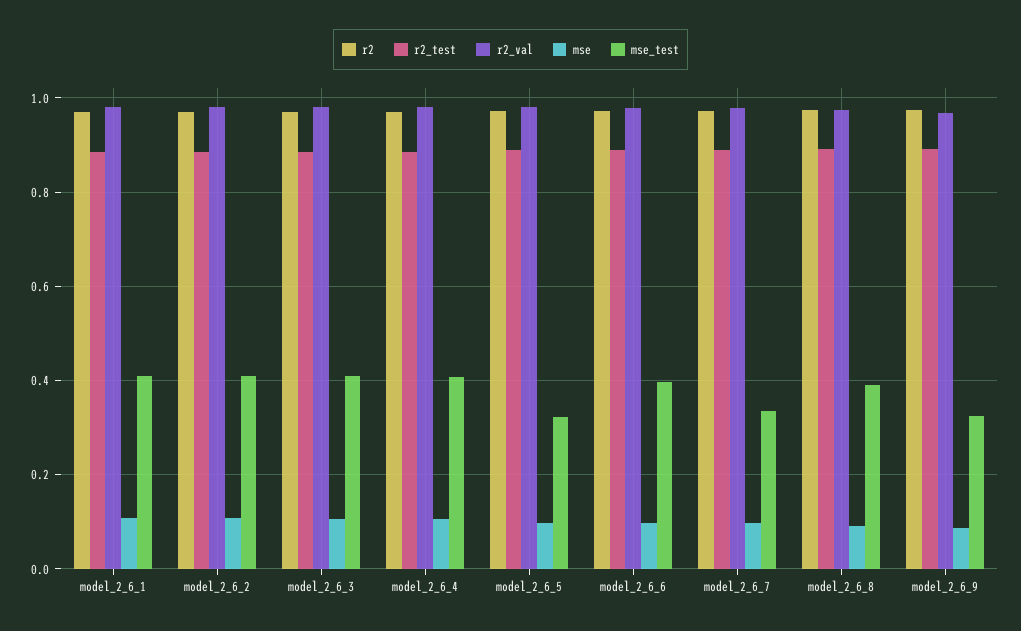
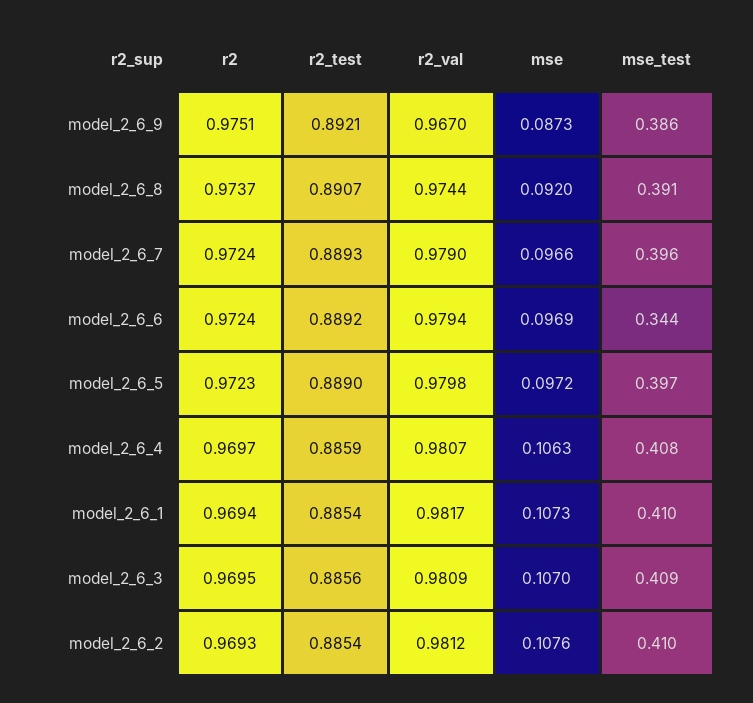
  {
    "r2": {
      "model_2_6_1": 0.9694,
      "model_2_6_2": 0.9693,
      "model_2_6_3": 0.9695,
      "model_2_6_4": 0.9697,
      "model_2_6_5": 0.9723,
      "model_2_6_6": 0.9724,
      "model_2_6_7": 0.9724,
      "model_2_6_8": 0.9737,
      "model_2_6_9": 0.9751
    },
    "r2_test": {
      "model_2_6_1": 0.8854,
      "model_2_6_2": 0.8854,
      "model_2_6_3": 0.8856,
      "model_2_6_4": 0.8859,
      "model_2_6_5": 0.889,
      "model_2_6_6": 0.8892,
      "model_2_6_7": 0.8893,
      "model_2_6_8": 0.8907,
      "model_2_6_9": 0.8921
    },
    "r2_val": {
      "model_2_6_1": 0.9817,
      "model_2_6_2": 0.9812,
      "model_2_6_3": 0.9809,
      "model_2_6_4": 0.9807,
      "model_2_6_5": 0.9798,
      "model_2_6_6": 0.9794,
      "model_2_6_7": 0.979,
      "model_2_6_8": 0.9744,
      "model_2_6_9": 0.967
    },
    "mse": {
      "model_2_6_1": 0.1073,
      "model_2_6_2": 0.1076,
      "model_2_6_3": 0.107,
      "model_2_6_4": 0.1063,
      "model_2_6_5": 0.0972,
      "model_2_6_6": 0.0969,
      "model_2_6_7": 0.0966,
      "model_2_6_8": 0.092,
      "model_2_6_9": 0.0873
    },
    "mse_test": {
      "model_2_6_1": 0.41,
      "model_2_6_2": 0.41,
      "model_2_6_3": 0.409,
      "model_2_6_4": 0.408,
-     "model_2_6_5": 0.32,
+     "model_2_6_5": 0.397,
-     "model_2_6_6": 0.4,
+     "model_2_6_6": 0.344,
-     "model_2_6_7": 0.34,
+     "model_2_6_7": 0.396,
      "model_2_6_8": 0.391,
-     "model_2_6_9": 0.32
+     "model_2_6_9": 0.386
    }
  }

